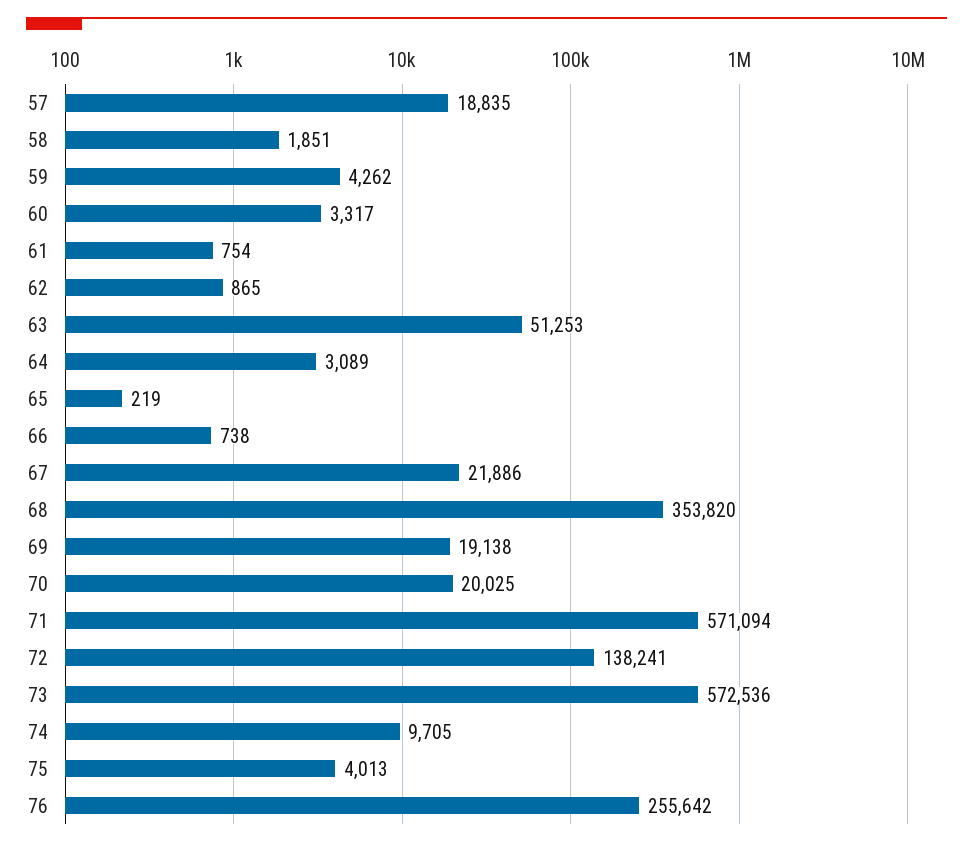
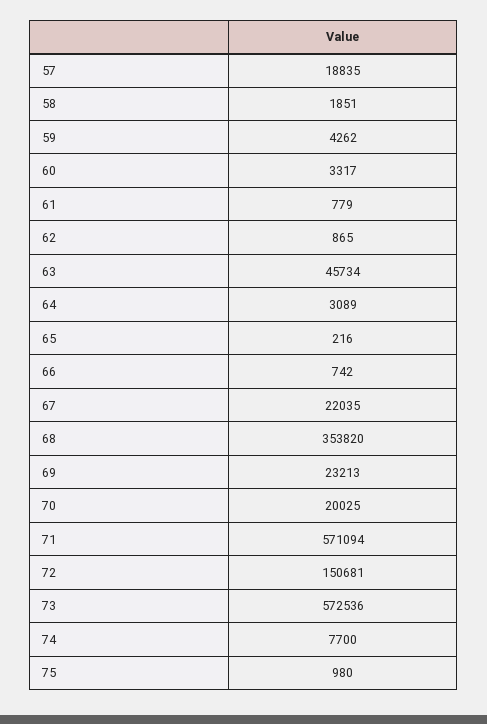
  {
    "57": 18835,
    "58": 1851,
    "59": 4262,
    "60": 3317,
-   "61": 754,
+   "61": 779,
    "62": 865,
-   "63": 51253,
+   "63": 45734,
    "64": 3089,
-   "65": 219,
+   "65": 216,
-   "66": 738,
+   "66": 742,
-   "67": 21886,
+   "67": 22035,
    "68": 353820,
-   "69": 19138,
+   "69": 23213,
    "70": 20025,
    "71": 571094,
-   "72": 138241,
+   "72": 150681,
    "73": 572536,
-   "74": 9705,
+   "74": 7700,
-   "75": 4013,
+   "75": 980
-   "76": 255642
  }

